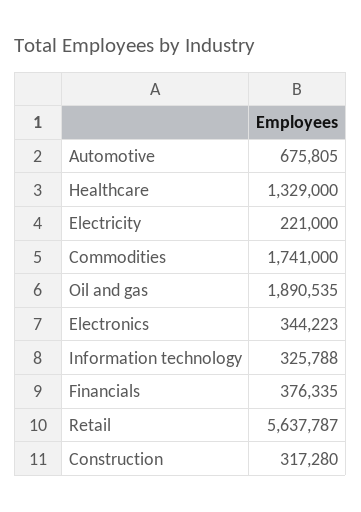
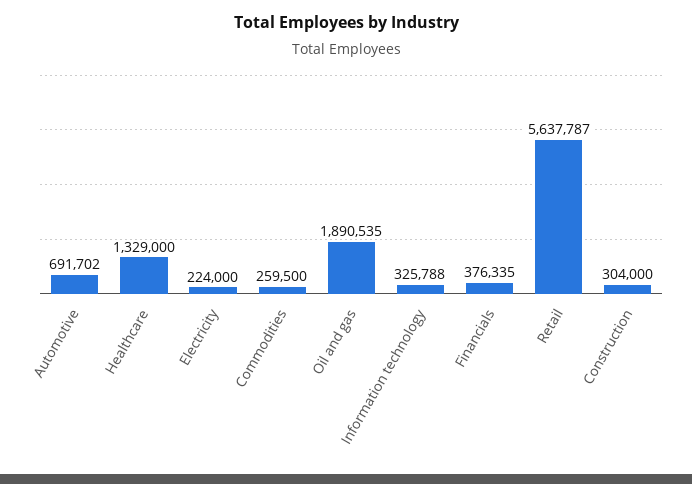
  {
-   "Automotive": 675805,
+   "Automotive": 691702,
    "Healthcare": 1329000,
-   "Electricity": 221000,
+   "Electricity": 224000,
-   "Commodities": 1741000,
+   "Commodities": 259500,
    "Oil and gas": 1890535,
-   "Electronics": 344223,
    "Information technology": 325788,
    "Financials": 376335,
    "Retail": 5637787,
-   "Construction": 317280
+   "Construction": 304000
  }

